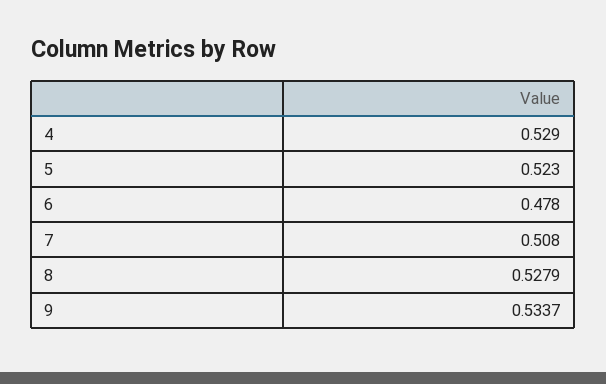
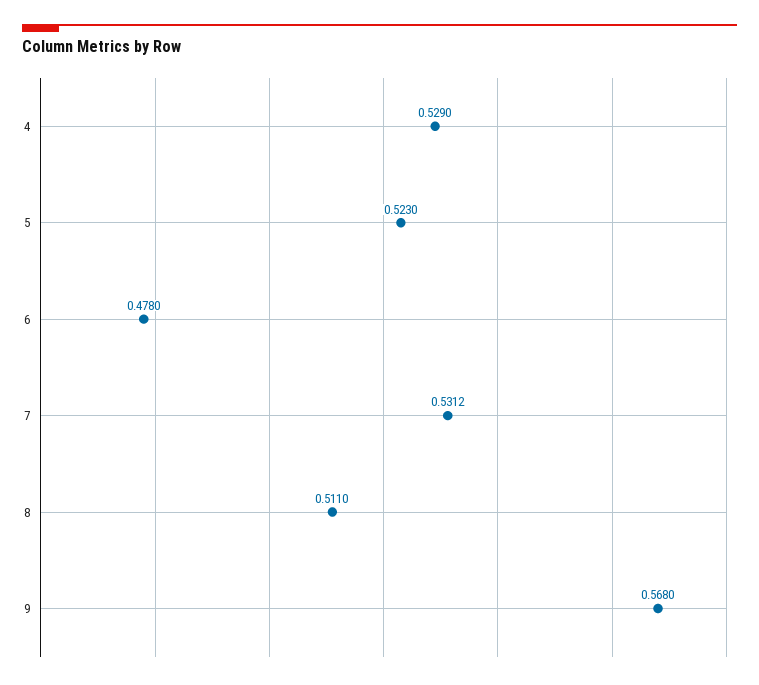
  {
    "4": 0.529,
    "5": 0.523,
    "6": 0.478,
-   "7": 0.508,
+   "7": 0.5312,
-   "8": 0.5279,
+   "8": 0.511,
-   "9": 0.5337
+   "9": 0.568
  }

